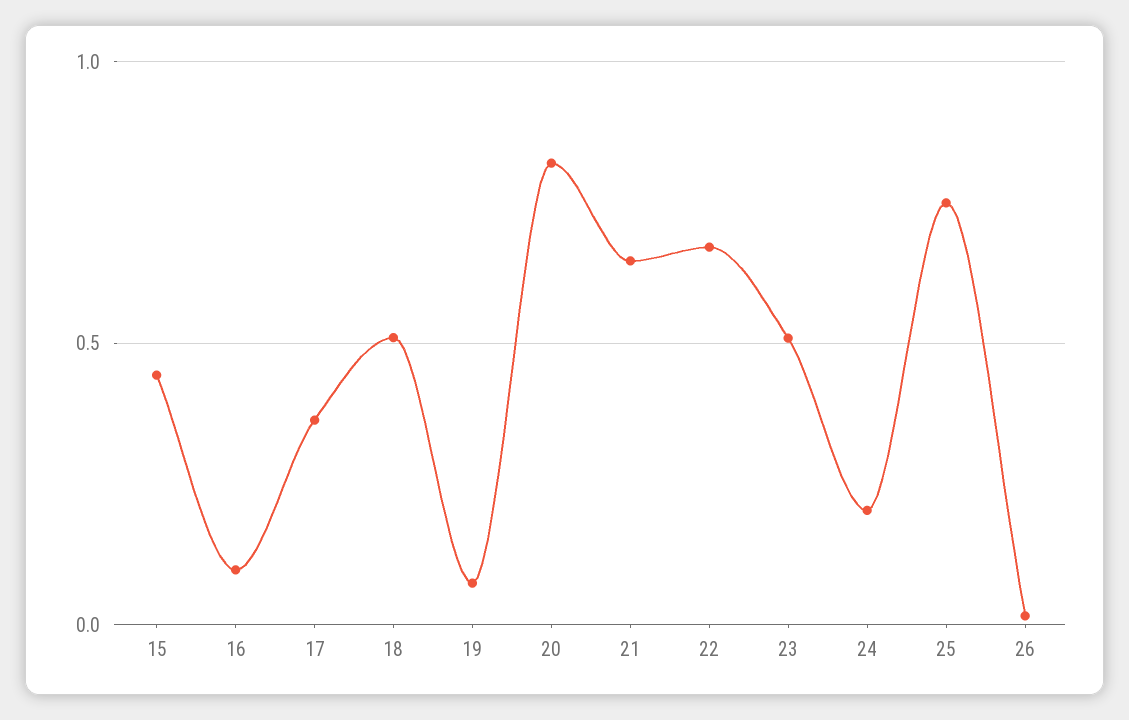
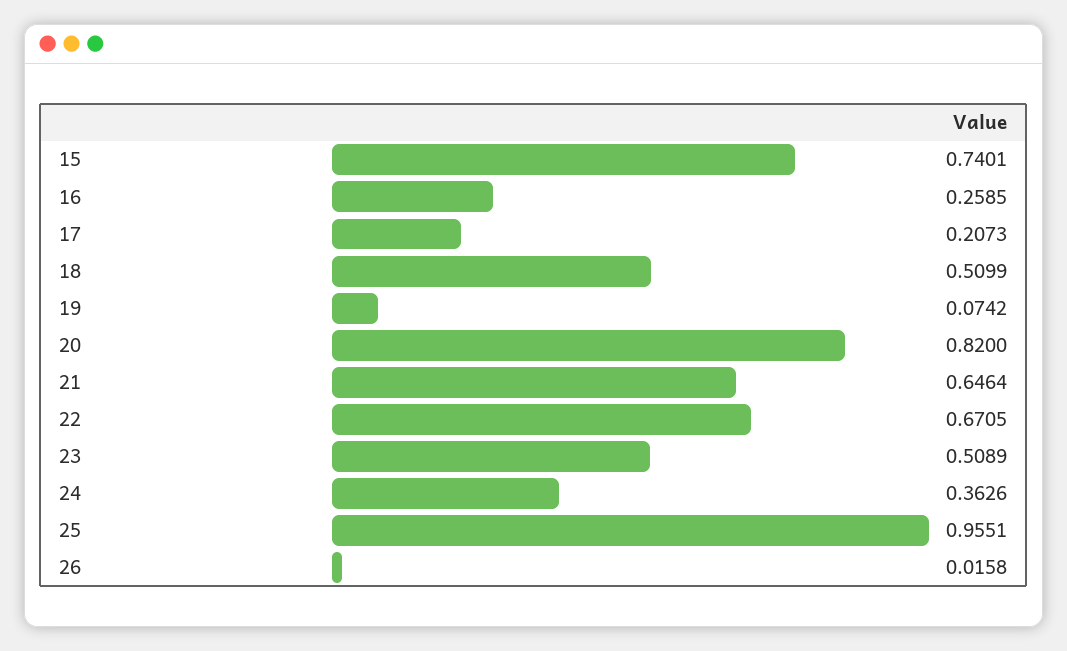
  {
-   "15": 0.45,
+   "15": 0.7401,
-   "16": 0.1,
+   "16": 0.2585,
-   "17": 0.35,
+   "17": 0.2073,
    "18": 0.5099,
    "19": 0.0742,
    "20": 0.82,
    "21": 0.6464,
    "22": 0.6705,
    "23": 0.5089,
-   "24": 0.2,
+   "24": 0.3626,
-   "25": 0.75,
+   "25": 0.9551,
    "26": 0.0158
  }

